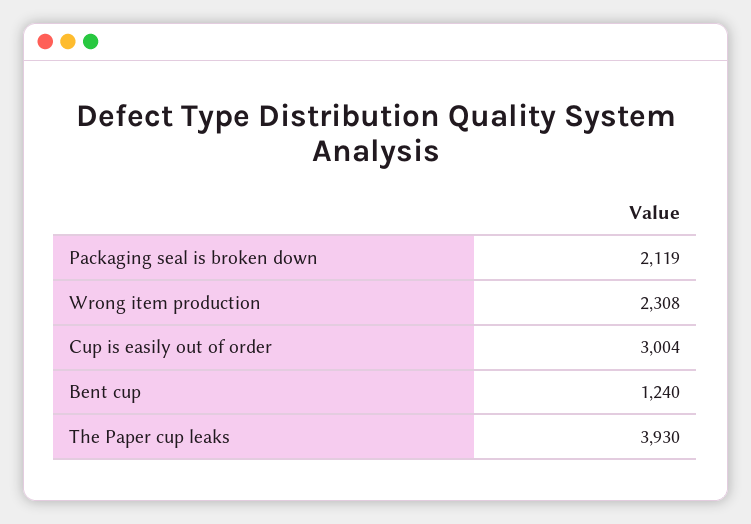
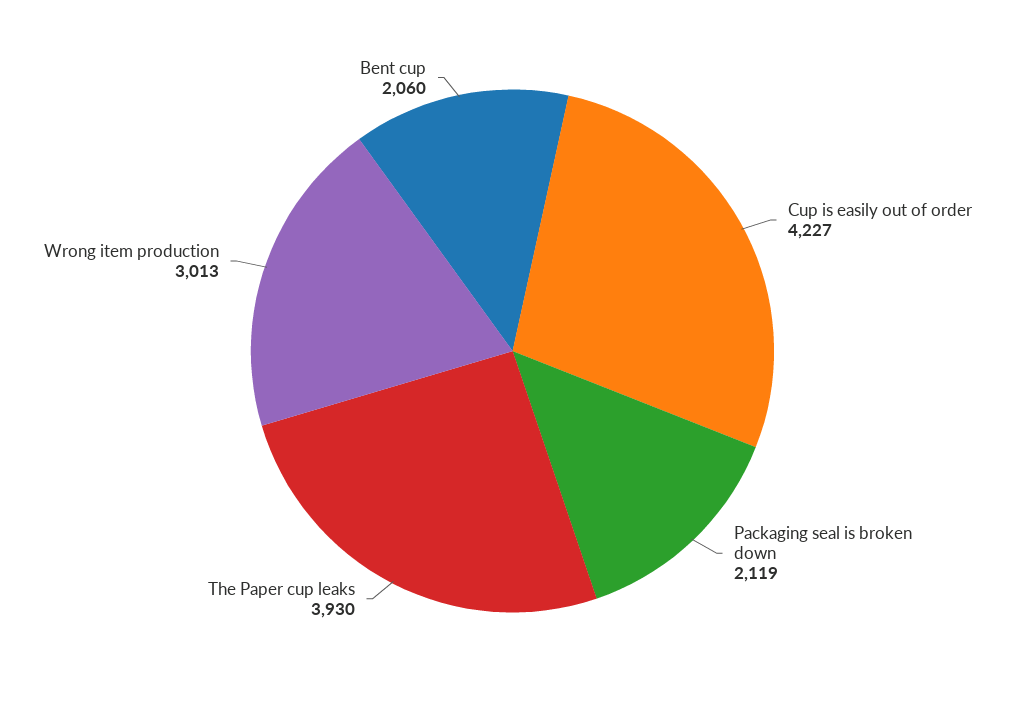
  {
    "Packaging seal is broken down": 2119,
-   "Wrong item production": 2308,
+   "Wrong item production": 3013,
-   "Cup is easily out of order": 3004,
+   "Cup is easily out of order": 4227,
-   "Bent cup": 1240,
+   "Bent cup": 2060,
    "The Paper cup leaks": 3930
  }

